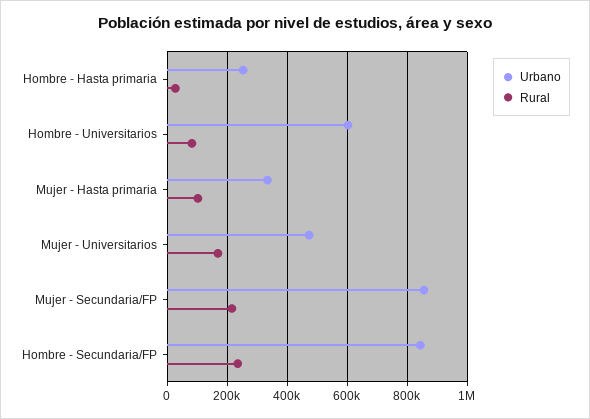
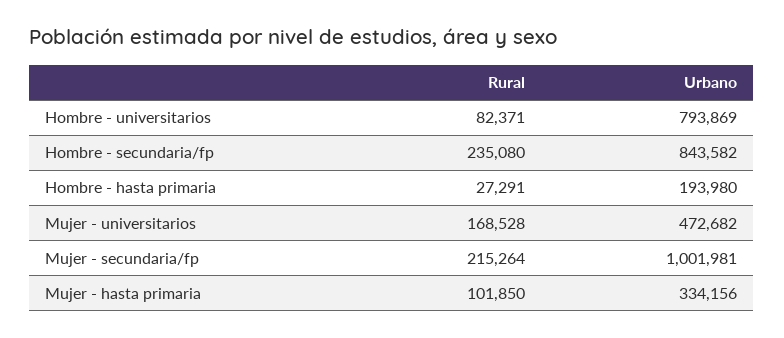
  {
    "Urbano": {
-     "Hombre - Hasta primaria": 250000,
+     "Hombre - Hasta primaria": 193980,
-     "Hombre - Universitarios": 600000,
+     "Hombre - Universitarios": 793869,
      "Mujer - Hasta primaria": 334156,
      "Mujer - Universitarios": 472682,
-     "Mujer - Secundaria/FP": 850000,
+     "Mujer - Secundaria/FP": 1001981,
      "Hombre - Secundaria/FP": 843582
    },
    "Rural": {
      "Hombre - Hasta primaria": 27291,
      "Hombre - Universitarios": 82371,
      "Mujer - Hasta primaria": 101850,
      "Mujer - Universitarios": 168528,
      "Mujer - Secundaria/FP": 215264,
      "Hombre - Secundaria/FP": 235080
    }
  }

